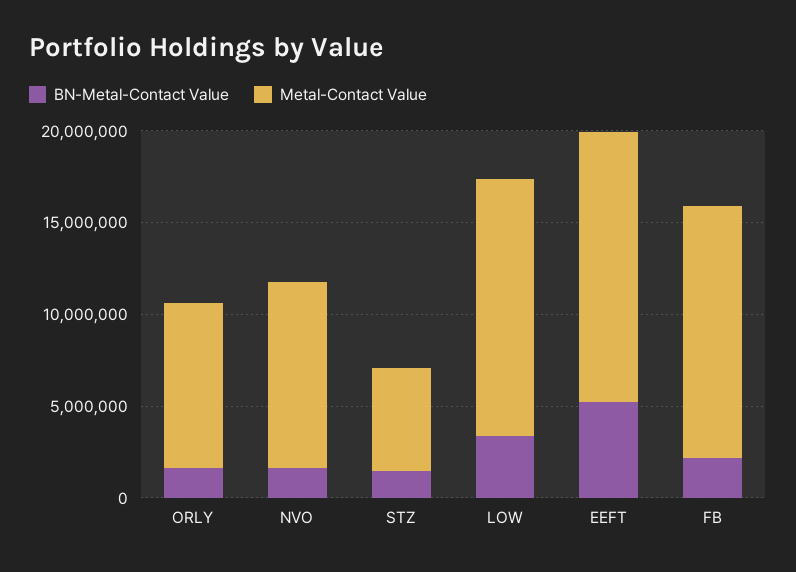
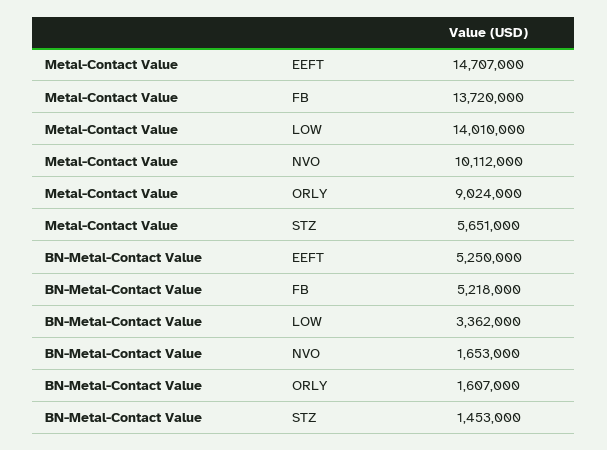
  {
    "BN-Metal-Contact Value": {
      "ORLY": 1607000,
      "NVO": 1653000,
      "STZ": 1453000,
      "LOW": 3362000,
      "EEFT": 5250000,
-     "FB": 2000000
+     "FB": 5218000
    },
    "Metal-Contact Value": {
      "ORLY": 9024000,
      "NVO": 10112000,
      "STZ": 5651000,
      "LOW": 14010000,
      "EEFT": 14707000,
      "FB": 13720000
    }
  }

